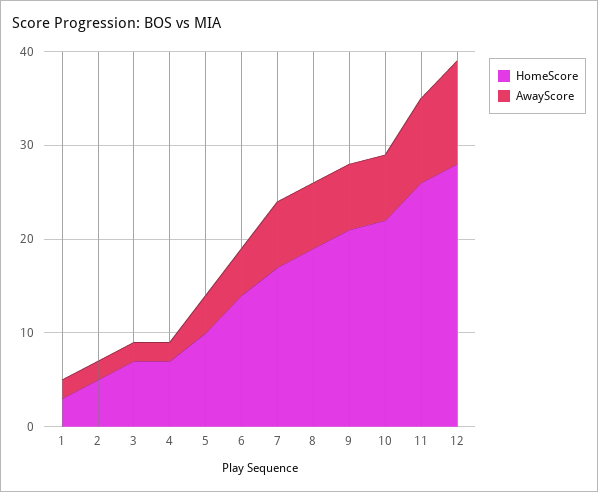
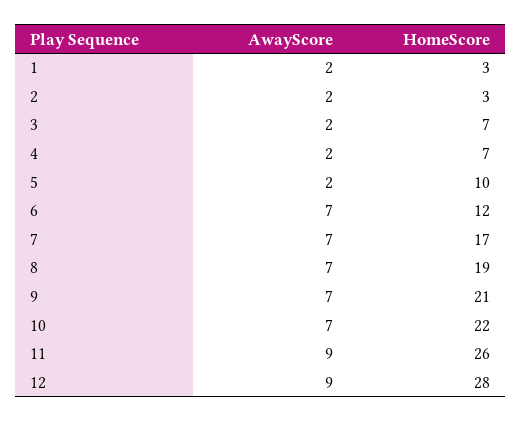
  {
    "HomeScore": {
      "1": 3,
-     "2": 5,
+     "2": 3,
      "3": 7,
      "4": 7,
      "5": 10,
-     "6": 14,
+     "6": 12,
      "7": 17,
      "8": 19,
      "9": 21,
      "10": 22,
      "11": 26,
      "12": 28
    },
    "AwayScore": {
      "1": 2,
      "2": 2,
      "3": 2,
      "4": 2,
-     "5": 4,
+     "5": 2,
-     "6": 5,
+     "6": 7,
      "7": 7,
      "8": 7,
      "9": 7,
      "10": 7,
      "11": 9,
-     "12": 11
+     "12": 9
    }
  }

